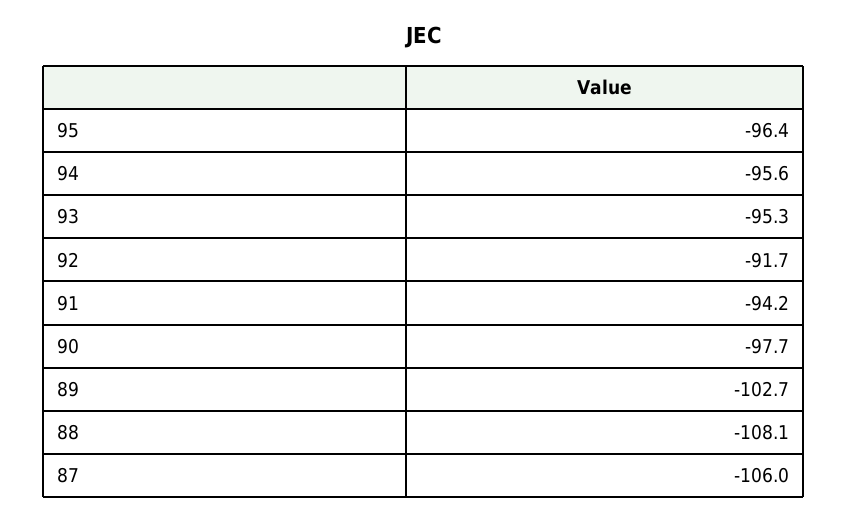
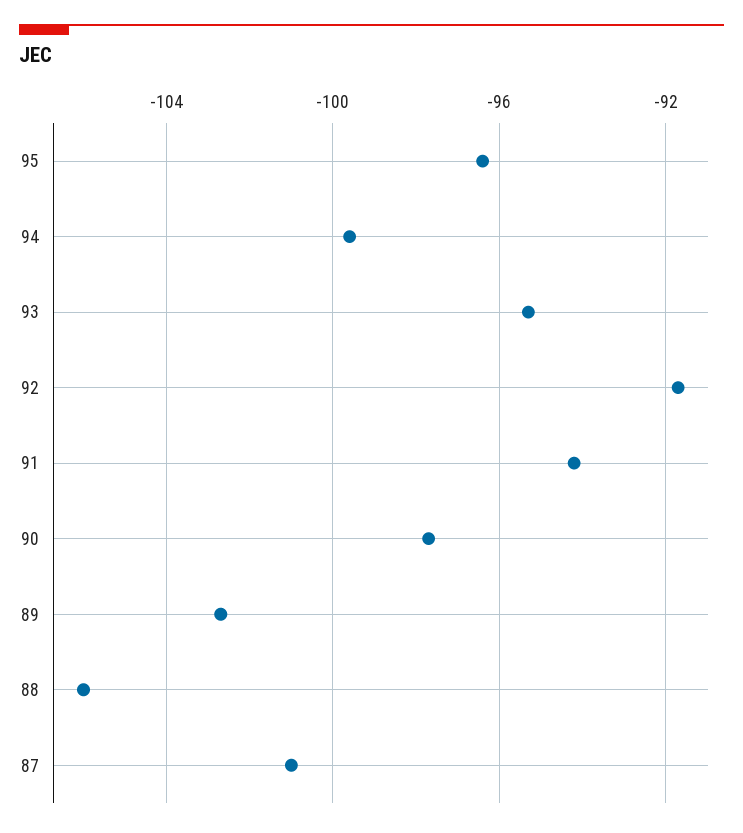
  {
    "95": -96.4,
-   "94": -95.6,
+   "94": -99.5,
    "93": -95.3,
    "92": -91.7,
    "91": -94.2,
    "90": -97.7,
    "89": -102.7,
-   "88": -108.1,
+   "88": -106,
-   "87": -106
+   "87": -101
  }

